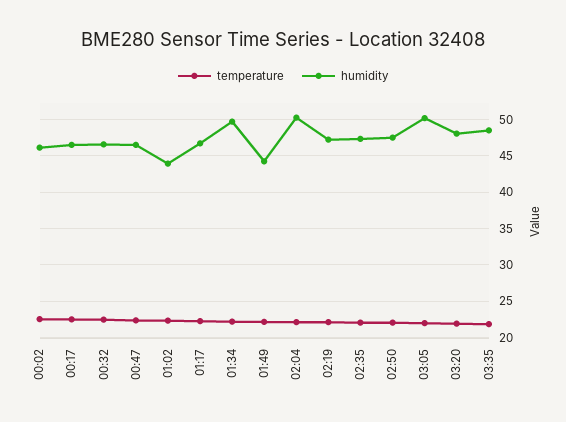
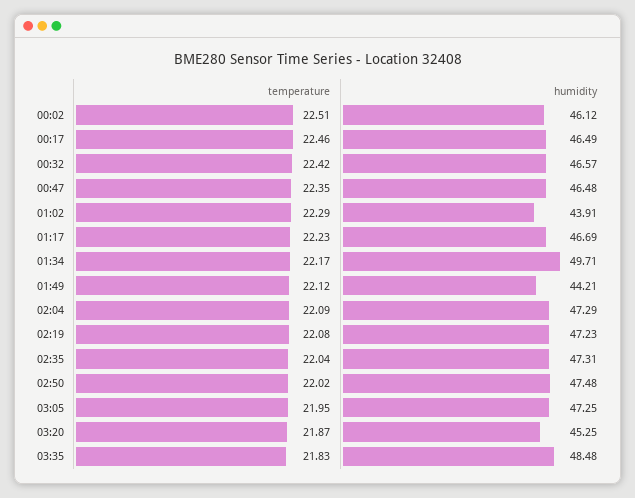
  {
    "temperature": {
      "00:02": 22.51,
      "00:17": 22.46,
      "00:32": 22.42,
      "00:47": 22.35,
      "01:02": 22.29,
      "01:17": 22.23,
      "01:34": 22.17,
      "01:49": 22.12,
      "02:04": 22.09,
      "02:19": 22.08,
      "02:35": 22.04,
      "02:50": 22.02,
      "03:05": 21.95,
      "03:20": 21.87,
      "03:35": 21.83
    },
    "humidity": {
      "00:02": 46.12,
      "00:17": 46.49,
      "00:32": 46.57,
      "00:47": 46.48,
      "01:02": 43.91,
      "01:17": 46.69,
      "01:34": 49.71,
      "01:49": 44.21,
-     "02:04": 50,
+     "02:04": 47.29,
      "02:19": 47.23,
      "02:35": 47.31,
      "02:50": 47.48,
-     "03:05": 50,
+     "03:05": 47.25,
-     "03:20": 48,
+     "03:20": 45.25,
      "03:35": 48.48
    }
  }

